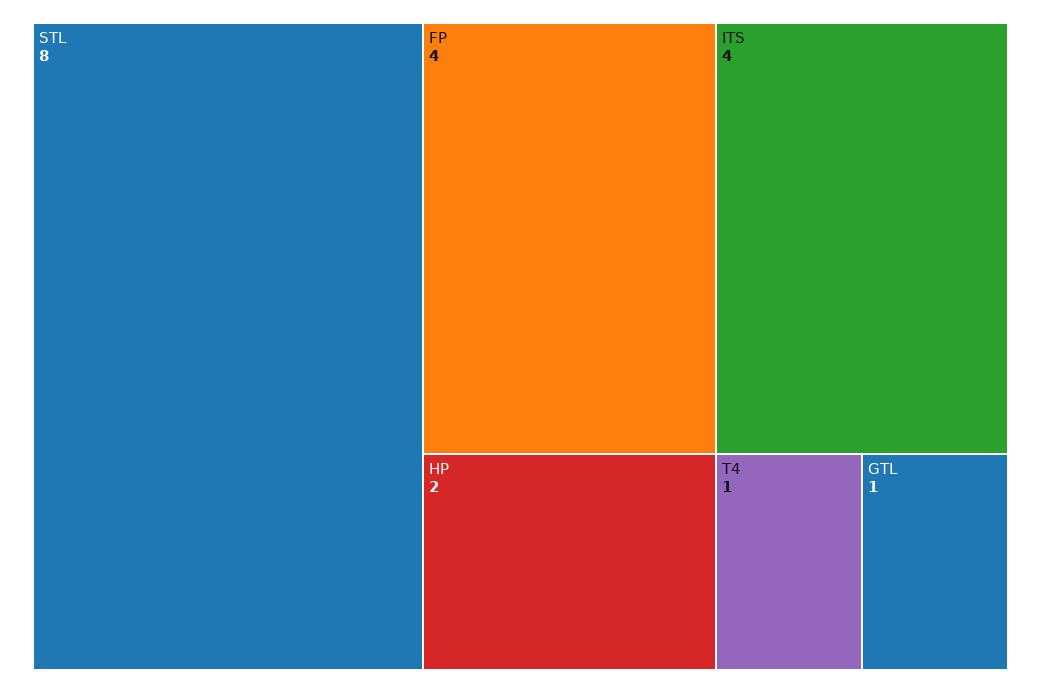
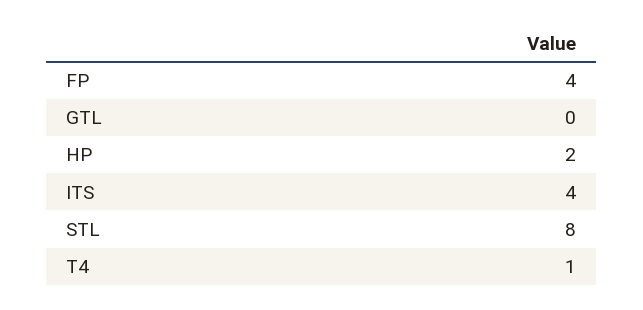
  {
    "STL": 8,
    "FP": 4,
    "ITS": 4,
    "HP": 2,
    "T4": 1,
-   "GTL": 1
+   "GTL": 0
  }

